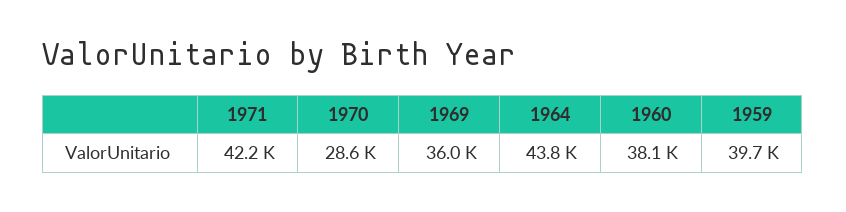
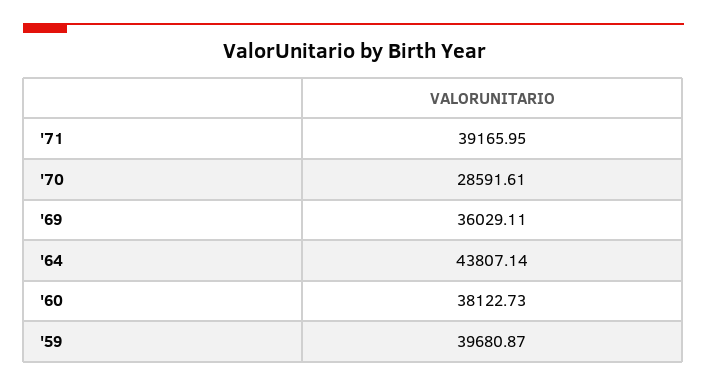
  {
-   "1971": 42200,
+   "1971": 39165.95,
    "1970": 28591.61,
    "1969": 36029.11,
    "1964": 43807.14,
    "1960": 38122.73,
    "1959": 39680.87
  }

